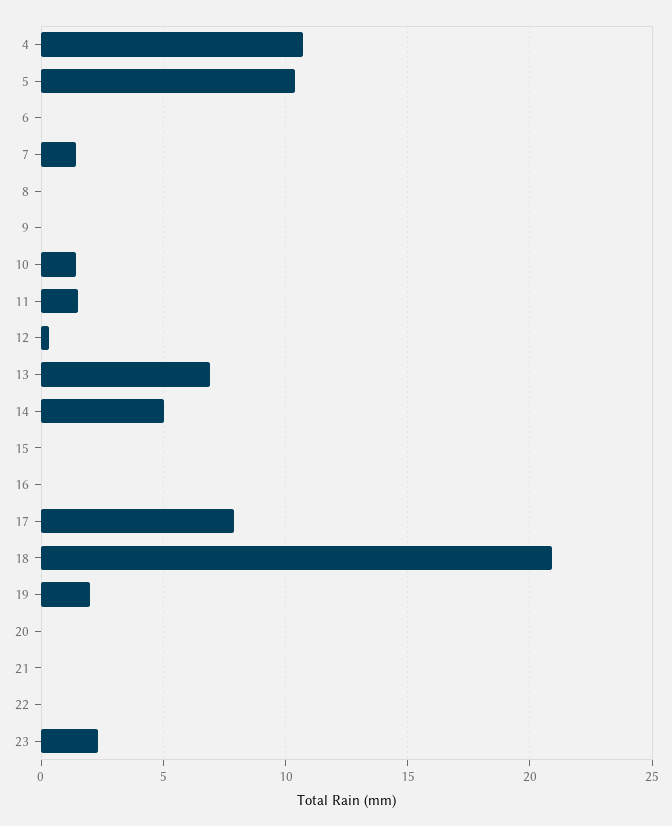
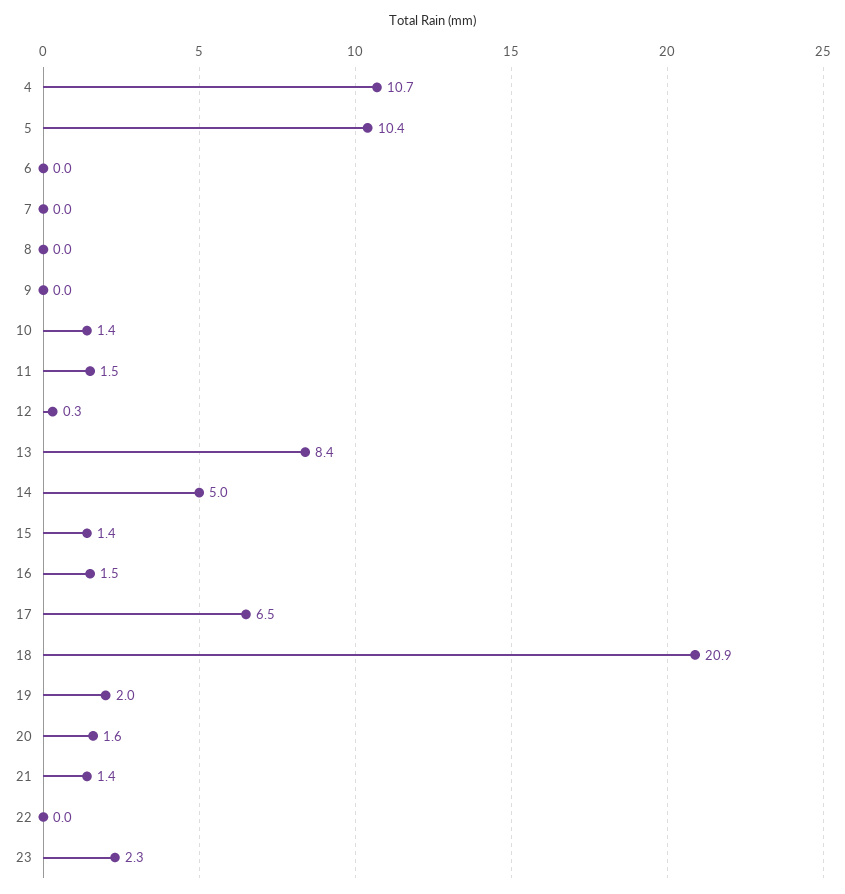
  {
    "4": 10.7,
    "5": 10.4,
    "6": 0,
-   "7": 1.5,
+   "7": 0,
    "8": 0,
    "9": 0,
    "10": 1.4,
    "11": 1.5,
    "12": 0.3,
-   "13": 7,
+   "13": 8.4,
    "14": 5,
-   "15": 0,
+   "15": 1.4,
-   "16": 0,
+   "16": 1.5,
-   "17": 8,
+   "17": 6.5,
    "18": 20.9,
    "19": 2,
-   "20": 0,
+   "20": 1.6,
-   "21": 0,
+   "21": 1.4,
    "22": 0,
    "23": 2.3
  }

